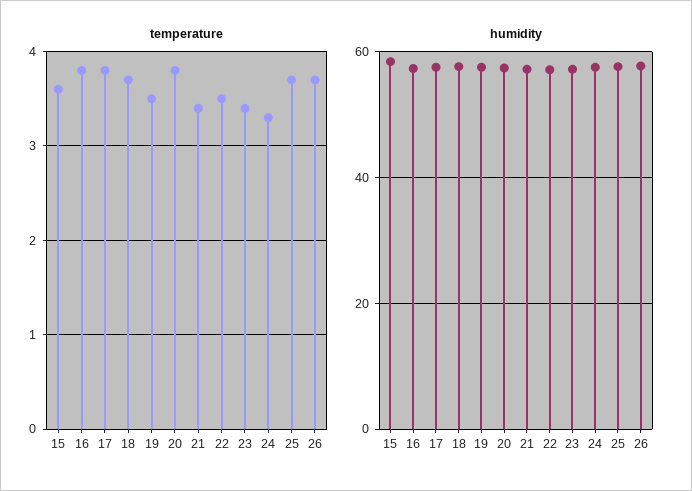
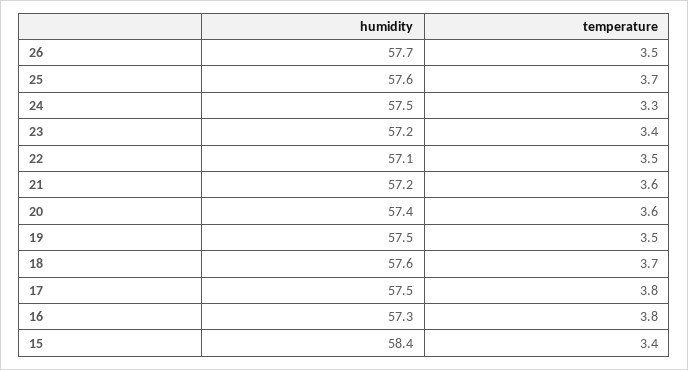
  {
    "temperature": {
-     "15": 3.6,
+     "15": 3.4,
      "16": 3.8,
      "17": 3.8,
      "18": 3.7,
      "19": 3.5,
-     "20": 3.8,
+     "20": 3.6,
-     "21": 3.4,
+     "21": 3.6,
      "22": 3.5,
      "23": 3.4,
      "24": 3.3,
      "25": 3.7,
-     "26": 3.7
+     "26": 3.5
    },
    "humidity": {
      "15": 58.4,
      "16": 57.3,
      "17": 57.5,
      "18": 57.6,
      "19": 57.5,
      "20": 57.4,
      "21": 57.2,
      "22": 57.1,
      "23": 57.2,
      "24": 57.5,
      "25": 57.6,
      "26": 57.7
    }
  }

